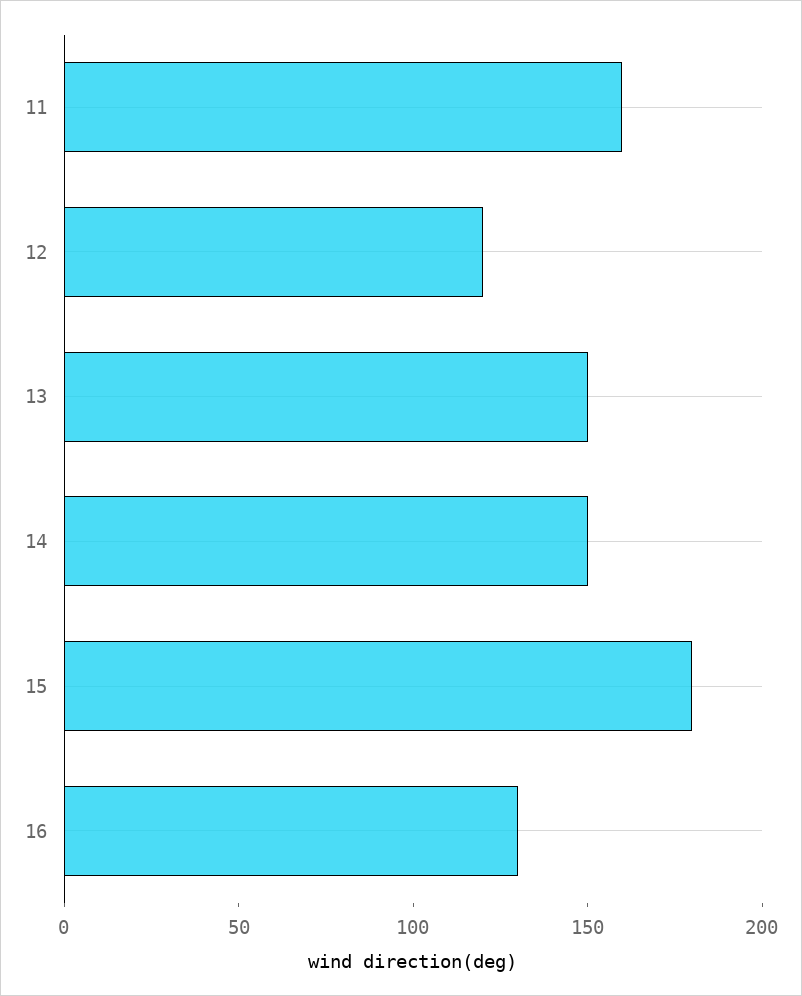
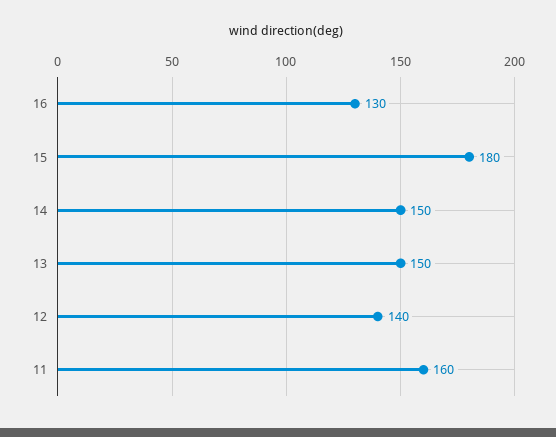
  {
    "11": 160,
-   "12": 120,
+   "12": 140,
    "13": 150,
    "14": 150,
    "15": 180,
    "16": 130
  }

